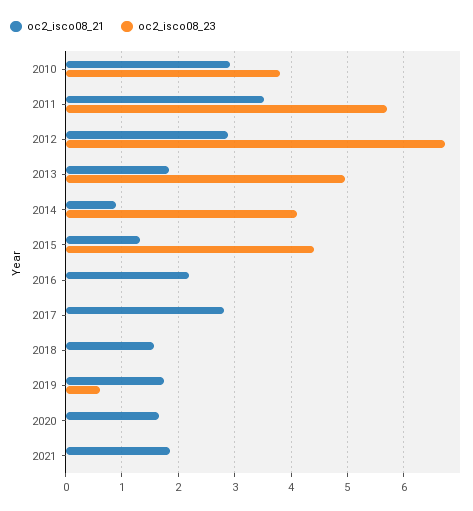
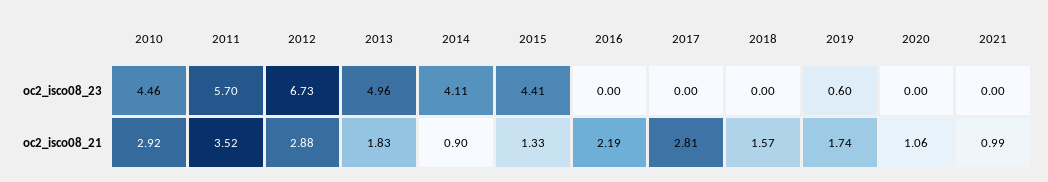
  {
    "oc2_isco08_21": {
      "2010": 2.92,
      "2011": 3.52,
      "2012": 2.88,
      "2013": 1.83,
      "2014": 0.9,
      "2015": 1.33,
      "2016": 2.19,
      "2017": 2.81,
      "2018": 1.57,
      "2019": 1.74,
-     "2020": 1.6,
+     "2020": 1.06,
-     "2021": 1.8
+     "2021": 0.99
    },
    "oc2_isco08_23": {
-     "2010": 3.8,
+     "2010": 4.46,
      "2011": 5.7,
      "2012": 6.73,
      "2013": 4.96,
      "2014": 4.11,
      "2015": 4.41,
      "2016": 0,
      "2017": 0,
      "2018": 0,
      "2019": 0.6,
      "2020": 0,
      "2021": 0
    }
  }

